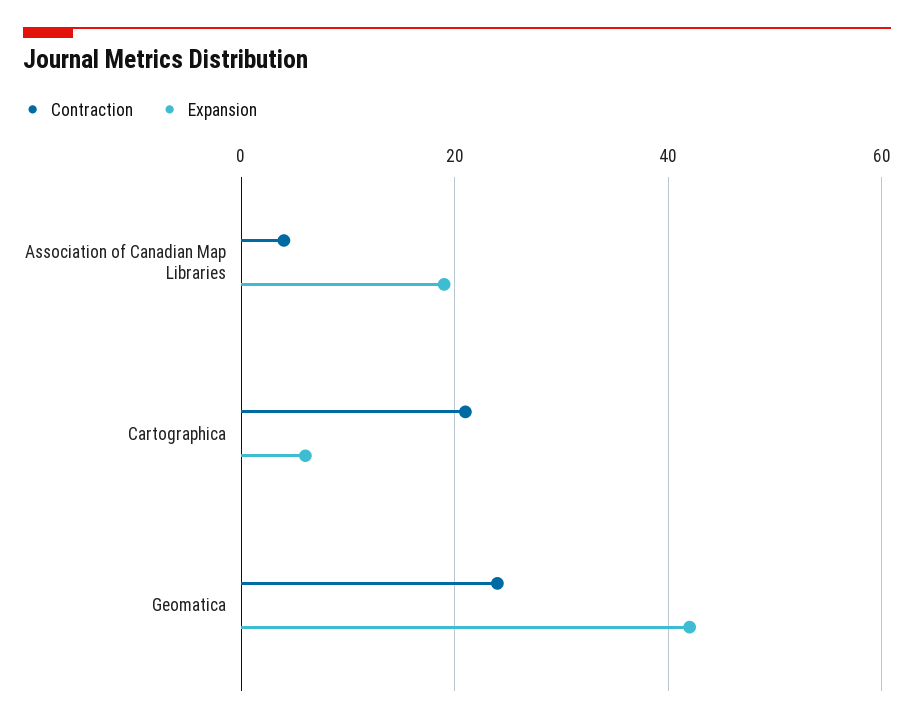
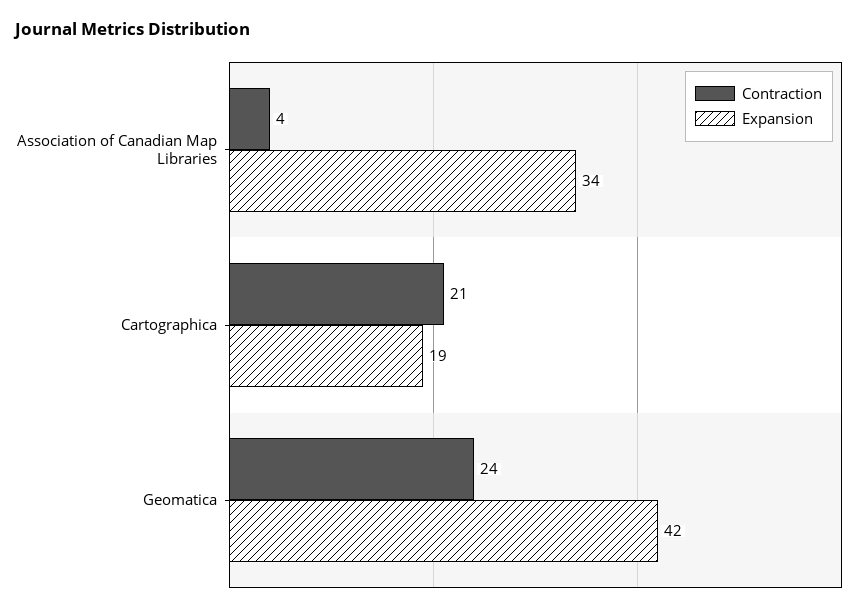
  {
    "Contraction": {
      "Association of Canadian Map Libraries": 4,
      "Cartographica": 21,
      "Geomatica": 24
    },
    "Expansion": {
-     "Association of Canadian Map Libraries": 20,
+     "Association of Canadian Map Libraries": 34,
-     "Cartographica": 5,
+     "Cartographica": 19,
      "Geomatica": 42
    }
  }

